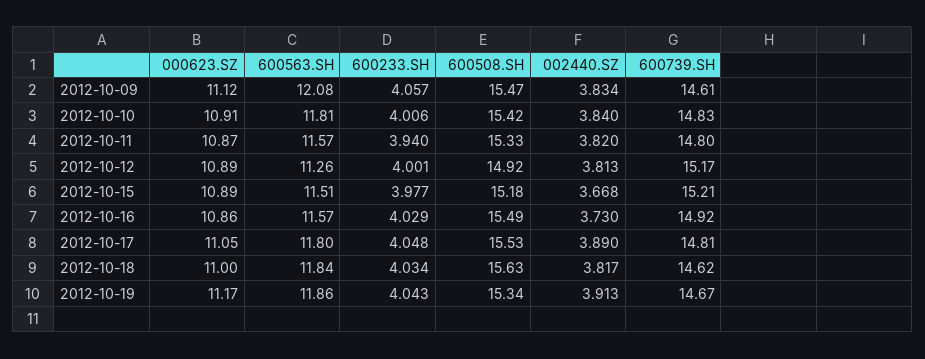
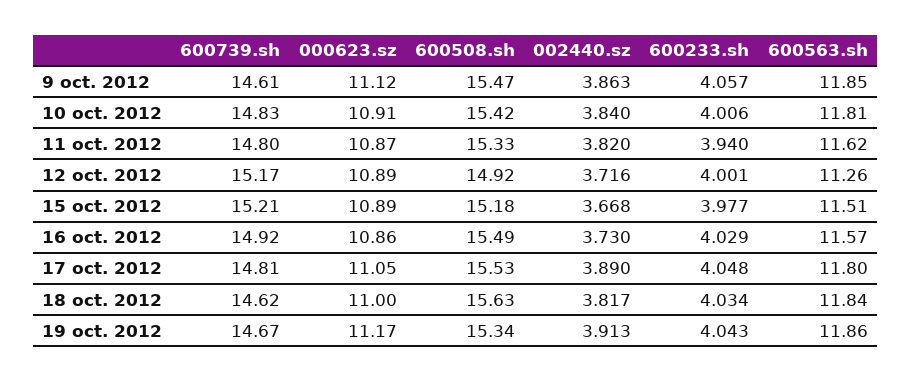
  {
    "000623.SZ": {
      "2012-10-09": 11.12,
      "2012-10-10": 10.91,
      "2012-10-11": 10.87,
      "2012-10-12": 10.89,
      "2012-10-15": 10.89,
      "2012-10-16": 10.86,
      "2012-10-17": 11.05,
      "2012-10-18": 11,
      "2012-10-19": 11.17
    },
    "600563.SH": {
-     "2012-10-09": 12.08,
+     "2012-10-09": 11.85,
      "2012-10-10": 11.81,
-     "2012-10-11": 11.57,
+     "2012-10-11": 11.62,
      "2012-10-12": 11.26,
      "2012-10-15": 11.51,
      "2012-10-16": 11.57,
      "2012-10-17": 11.8,
      "2012-10-18": 11.84,
      "2012-10-19": 11.86
    },
    "600233.SH": {
      "2012-10-09": 4.057,
      "2012-10-10": 4.006,
      "2012-10-11": 3.94,
      "2012-10-12": 4.001,
      "2012-10-15": 3.977,
      "2012-10-16": 4.029,
      "2012-10-17": 4.048,
      "2012-10-18": 4.034,
      "2012-10-19": 4.043
    },
    "600508.SH": {
      "2012-10-09": 15.47,
      "2012-10-10": 15.42,
      "2012-10-11": 15.33,
      "2012-10-12": 14.92,
      "2012-10-15": 15.18,
      "2012-10-16": 15.49,
      "2012-10-17": 15.53,
      "2012-10-18": 15.63,
      "2012-10-19": 15.34
    },
    "002440.SZ": {
-     "2012-10-09": 3.834,
+     "2012-10-09": 3.863,
      "2012-10-10": 3.84,
      "2012-10-11": 3.82,
-     "2012-10-12": 3.813,
+     "2012-10-12": 3.716,
      "2012-10-15": 3.668,
      "2012-10-16": 3.73,
      "2012-10-17": 3.89,
      "2012-10-18": 3.817,
      "2012-10-19": 3.913
    },
    "600739.SH": {
      "2012-10-09": 14.61,
      "2012-10-10": 14.83,
      "2012-10-11": 14.8,
      "2012-10-12": 15.17,
      "2012-10-15": 15.21,
      "2012-10-16": 14.92,
      "2012-10-17": 14.81,
      "2012-10-18": 14.62,
      "2012-10-19": 14.67
    }
  }

